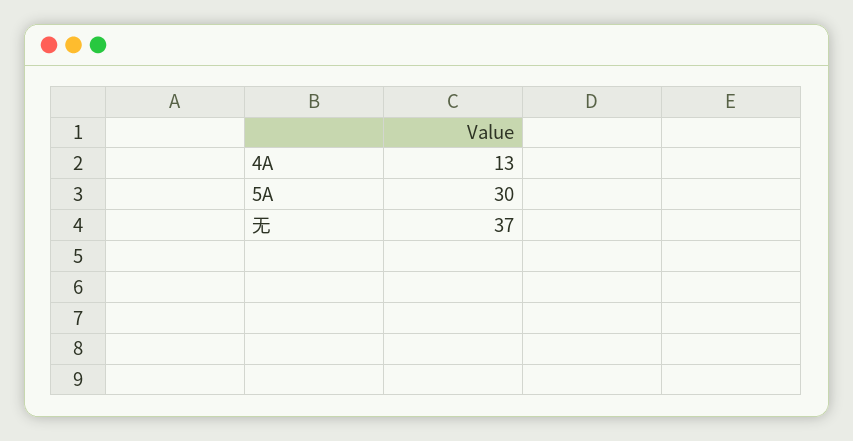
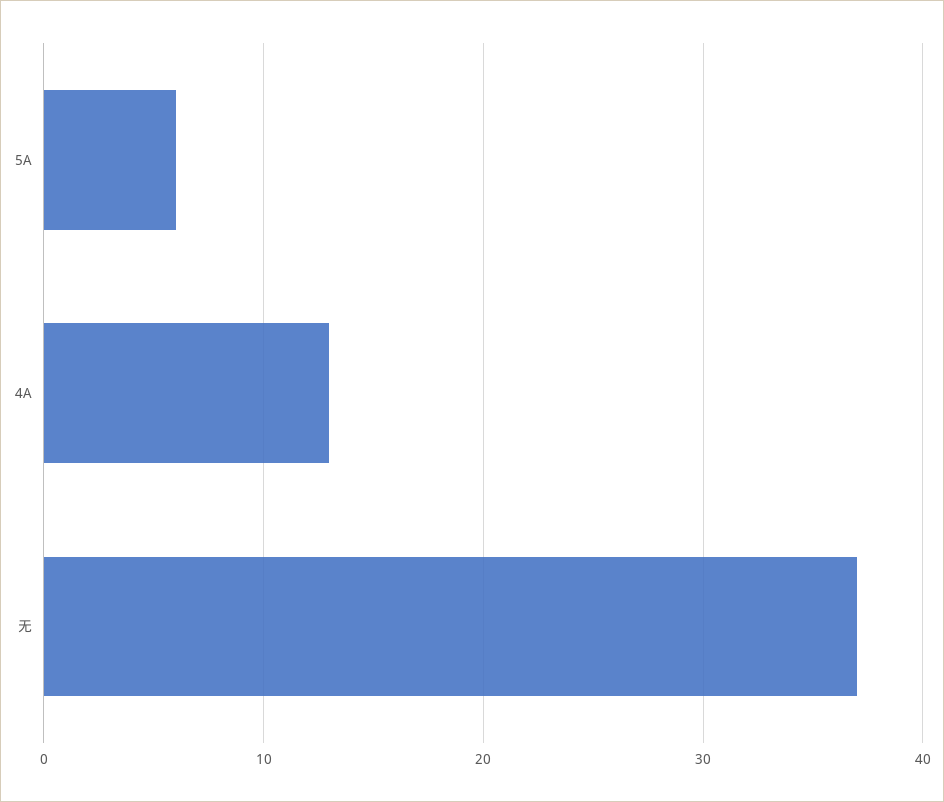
  {
    "4A": 13,
-   "5A": 30,
+   "5A": 6,
    "无": 37
  }

